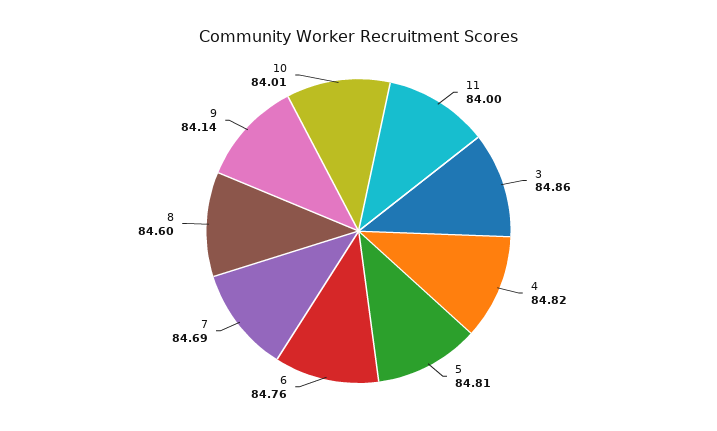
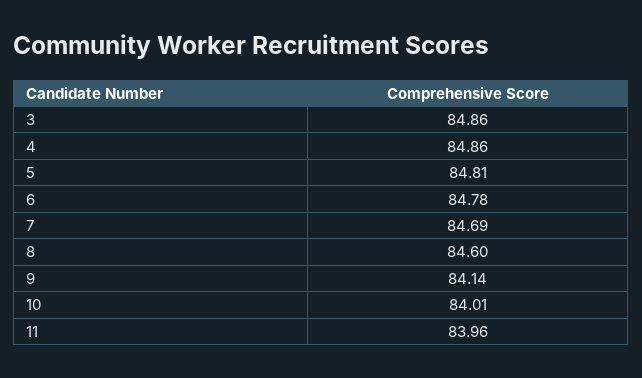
  {
-   "11": 84,
+   "11": 83.96,
    "3": 84.86,
-   "4": 84.82,
+   "4": 84.86,
    "5": 84.81,
-   "6": 84.76,
+   "6": 84.78,
    "7": 84.69,
    "8": 84.6,
    "9": 84.14,
    "10": 84.01
  }

